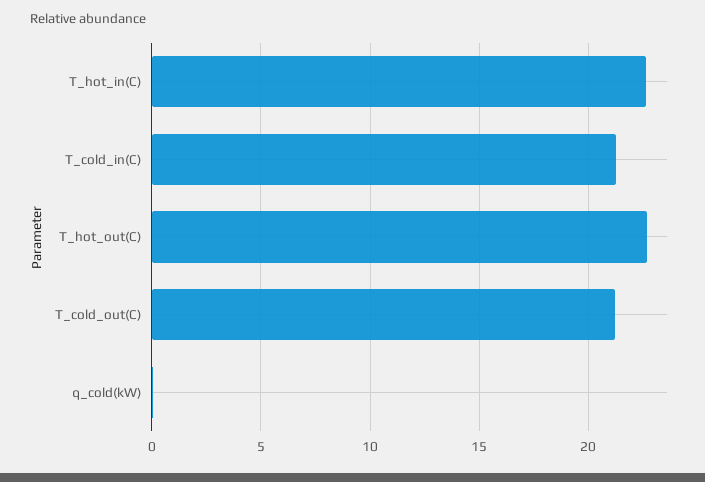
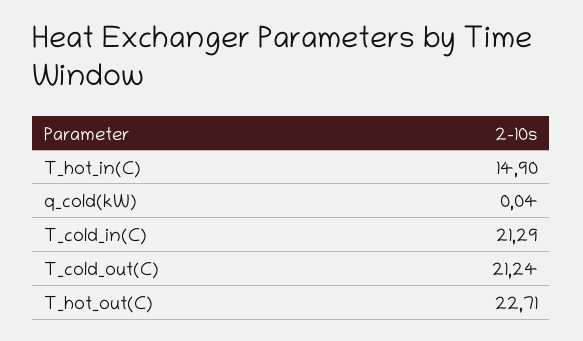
  {
-   "T_hot_in(C)": 22.5,
+   "T_hot_in(C)": 14.9,
    "T_cold_in(C)": 21.29,
    "T_hot_out(C)": 22.71,
    "T_cold_out(C)": 21.24,
    "q_cold(kW)": 0.04
  }

